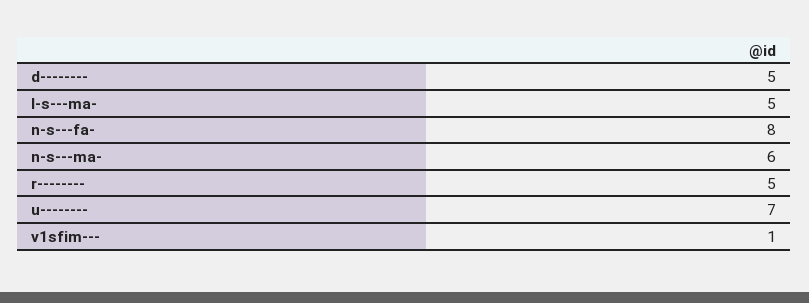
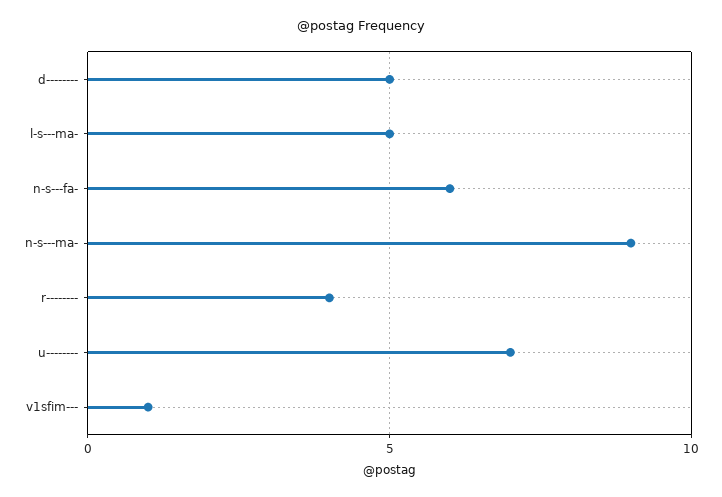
  {
    "d--------": 5,
    "l-s---ma-": 5,
-   "n-s---fa-": 8,
+   "n-s---fa-": 6,
-   "n-s---ma-": 6,
+   "n-s---ma-": 9,
-   "r--------": 5,
+   "r--------": 4,
    "u--------": 7,
    "v1sfim---": 1
  }

